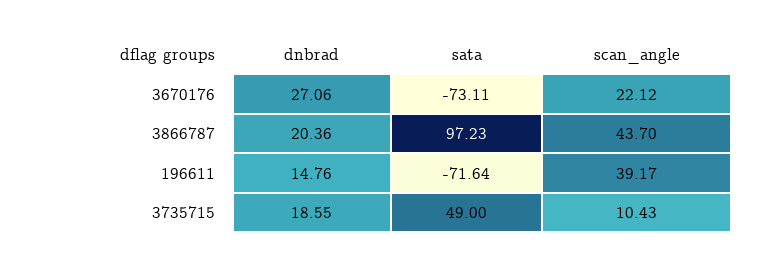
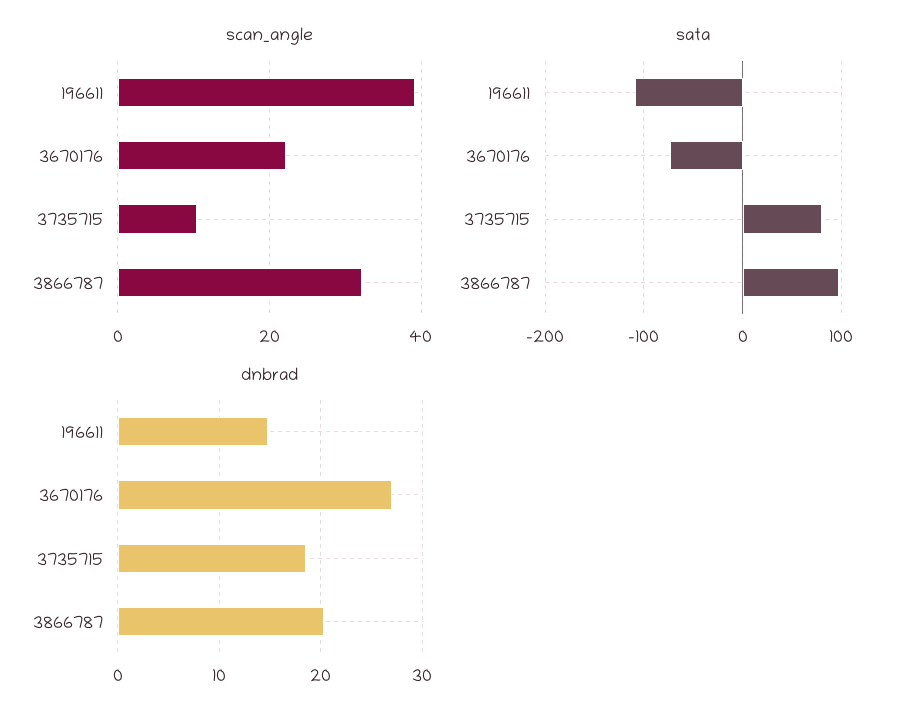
  {
    "dnbrad": {
      "3670176": 27.06,
      "3866787": 20.36,
      "196611": 14.76,
      "3735715": 18.55
    },
    "sata": {
      "3670176": -73.11,
      "3866787": 97.23,
-     "196611": -71.64,
+     "196611": -110,
-     "3735715": 49
+     "3735715": 80
    },
    "scan_angle": {
      "3670176": 22.12,
-     "3866787": 43.7,
+     "3866787": 32,
      "196611": 39.17,
      "3735715": 10.43
    }
  }

